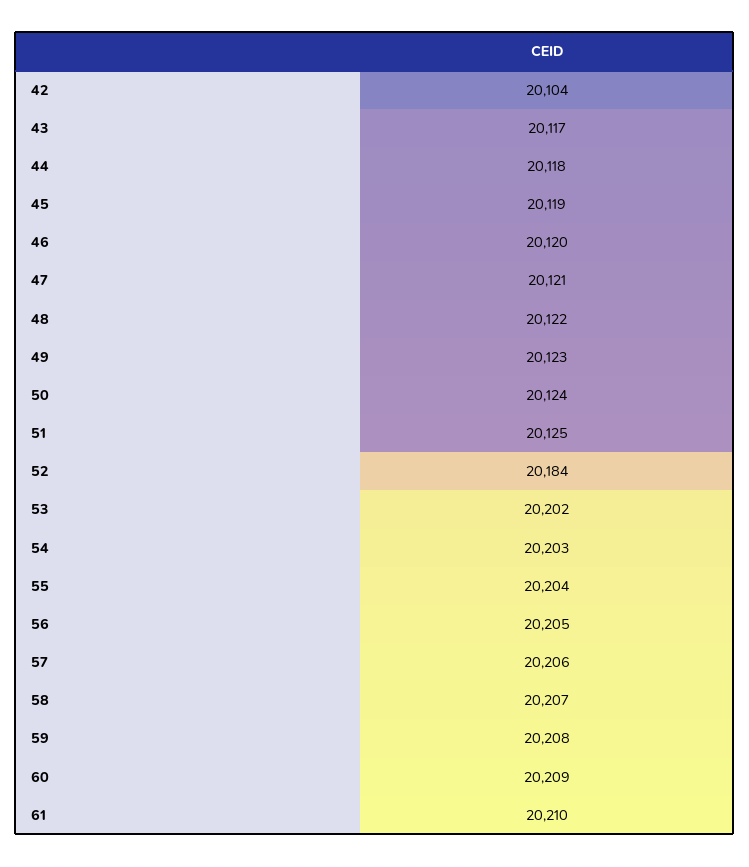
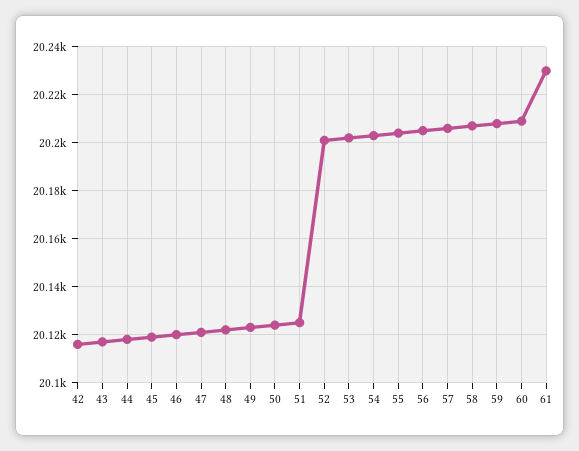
  {
-   "42": 20104,
+   "42": 20115,
    "43": 20117,
    "44": 20118,
    "45": 20119,
    "46": 20120,
    "47": 20121,
    "48": 20122,
    "49": 20123,
    "50": 20124,
    "51": 20125,
-   "52": 20184,
+   "52": 20200,
    "53": 20202,
    "54": 20203,
    "55": 20204,
    "56": 20205,
    "57": 20206,
    "58": 20207,
    "59": 20208,
    "60": 20209,
-   "61": 20210
+   "61": 20230
  }

